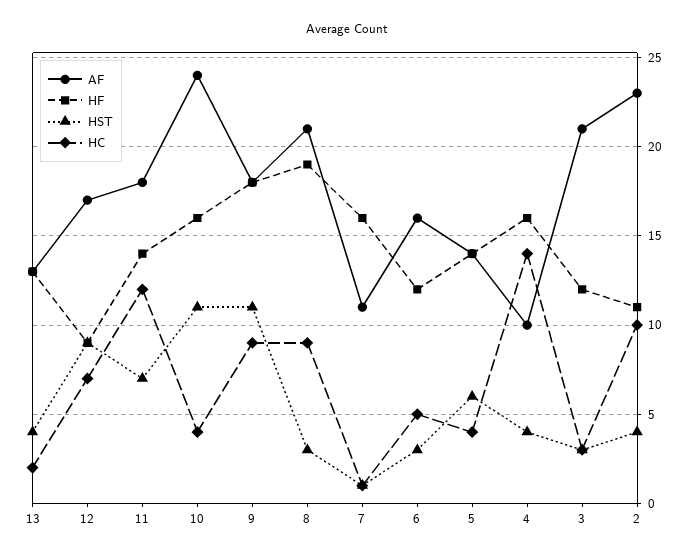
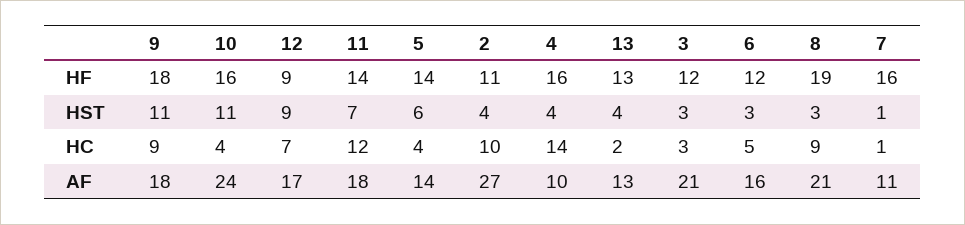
  {
    "AF": {
      "13": 13,
      "12": 17,
      "11": 18,
      "10": 24,
      "9": 18,
      "8": 21,
      "7": 11,
      "6": 16,
      "5": 14,
      "4": 10,
      "3": 21,
-     "2": 23
+     "2": 27
    },
    "HF": {
      "13": 13,
      "12": 9,
      "11": 14,
      "10": 16,
      "9": 18,
      "8": 19,
      "7": 16,
      "6": 12,
      "5": 14,
      "4": 16,
      "3": 12,
      "2": 11
    },
    "HST": {
      "13": 4,
      "12": 9,
      "11": 7,
      "10": 11,
      "9": 11,
      "8": 3,
      "7": 1,
      "6": 3,
      "5": 6,
      "4": 4,
      "3": 3,
      "2": 4
    },
    "HC": {
      "13": 2,
      "12": 7,
      "11": 12,
      "10": 4,
      "9": 9,
      "8": 9,
      "7": 1,
      "6": 5,
      "5": 4,
      "4": 14,
      "3": 3,
      "2": 10
    }
  }

